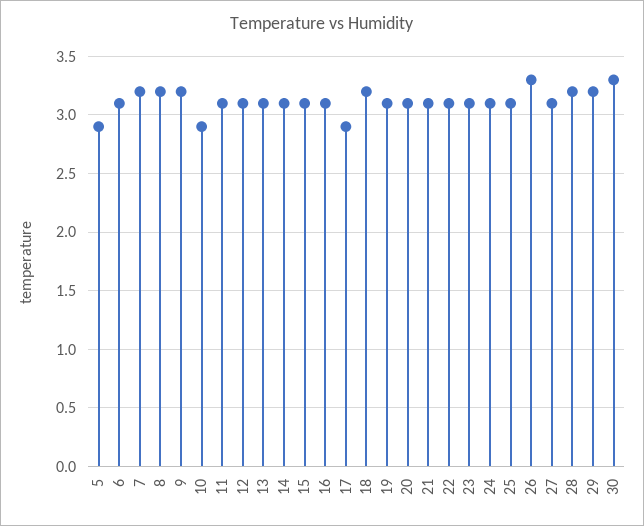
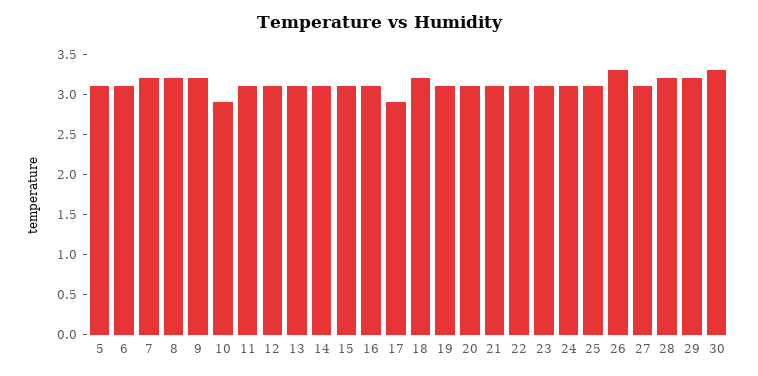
  {
-   "5": 2.9,
+   "5": 3.1,
    "6": 3.1,
    "7": 3.2,
    "8": 3.2,
    "9": 3.2,
    "10": 2.9,
    "11": 3.1,
    "12": 3.1,
    "13": 3.1,
    "14": 3.1,
    "15": 3.1,
    "16": 3.1,
    "17": 2.9,
    "18": 3.2,
    "19": 3.1,
    "20": 3.1,
    "21": 3.1,
    "22": 3.1,
    "23": 3.1,
    "24": 3.1,
    "25": 3.1,
    "26": 3.3,
    "27": 3.1,
    "28": 3.2,
    "29": 3.2,
    "30": 3.3
  }

